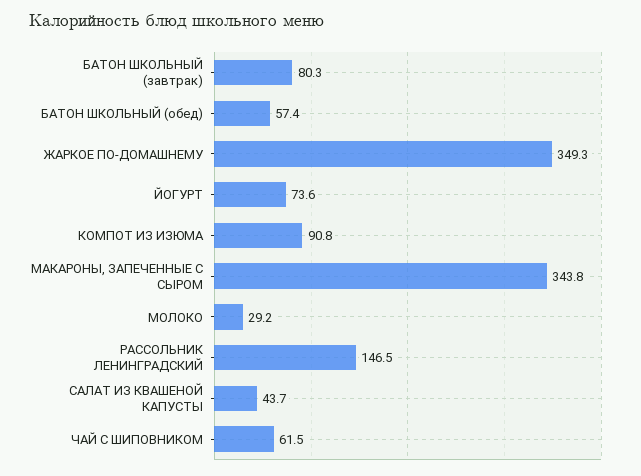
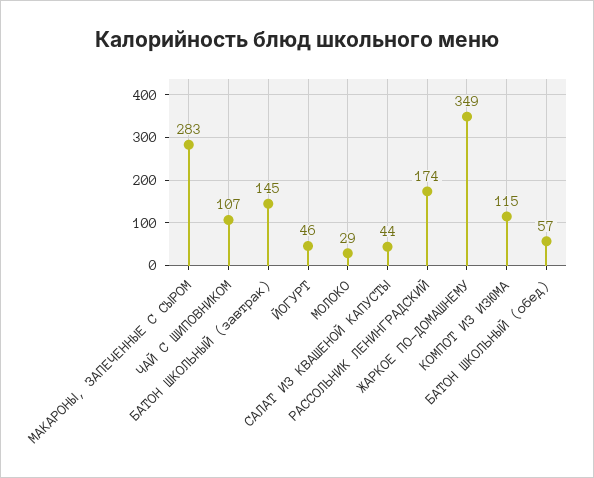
  {
-   "БАТОН ШКОЛЬНЫЙ (завтрак)": 80.3,
+   "БАТОН ШКОЛЬНЫЙ (завтрак)": 145,
    "БАТОН ШКОЛЬНЫЙ (обед)": 57.4,
    "ЖАРКОЕ ПО-ДОМАШНЕМУ": 349.3,
-   "ЙОГУРТ": 73.6,
+   "ЙОГУРТ": 46,
-   "КОМПОТ ИЗ ИЗЮМА": 90.8,
+   "КОМПОТ ИЗ ИЗЮМА": 115,
-   "МАКАРОНЫ, ЗАПЕЧЕННЫЕ С СЫРОМ": 343.8,
+   "МАКАРОНЫ, ЗАПЕЧЕННЫЕ С СЫРОМ": 283,
    "МОЛОКО": 29.2,
-   "РАССОЛЬНИК ЛЕНИНГРАДСКИЙ": 146.5,
+   "РАССОЛЬНИК ЛЕНИНГРАДСКИЙ": 174,
    "САЛАТ ИЗ КВАШЕНОЙ КАПУСТЫ": 43.7,
-   "ЧАЙ С ШИПОВНИКОМ": 61.5
+   "ЧАЙ С ШИПОВНИКОМ": 107
  }

